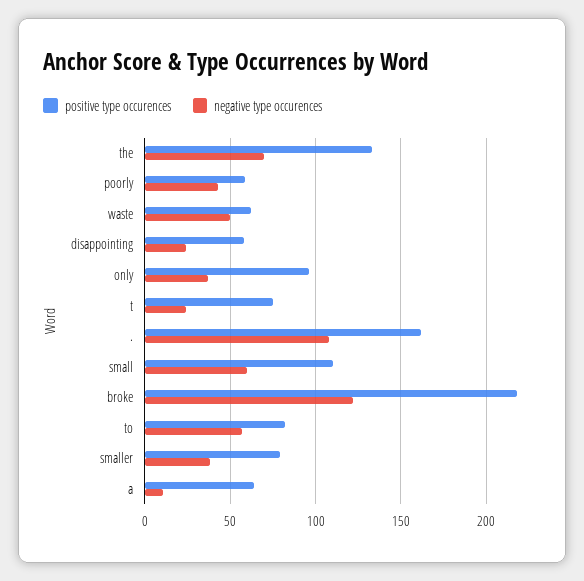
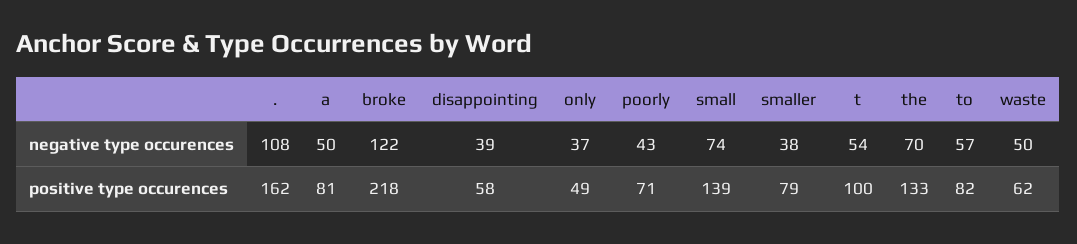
  {
    "positive type occurences": {
      "the": 133,
-     "poorly": 60,
+     "poorly": 71,
      "waste": 62,
      "disappointing": 58,
-     "only": 95,
+     "only": 49,
-     "t": 75,
+     "t": 100,
      ".": 162,
-     "small": 110,
+     "small": 139,
      "broke": 218,
      "to": 82,
      "smaller": 79,
-     "a": 65
+     "a": 81
    },
    "negative type occurences": {
      "the": 70,
      "poorly": 43,
      "waste": 50,
-     "disappointing": 25,
+     "disappointing": 39,
      "only": 37,
-     "t": 25,
+     "t": 54,
      ".": 108,
-     "small": 60,
+     "small": 74,
      "broke": 122,
      "to": 57,
      "smaller": 38,
-     "a": 10
+     "a": 50
    }
  }

